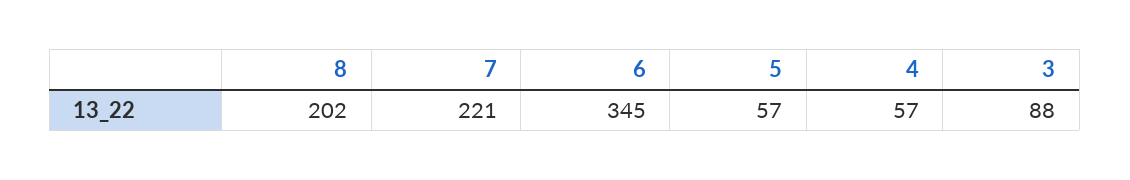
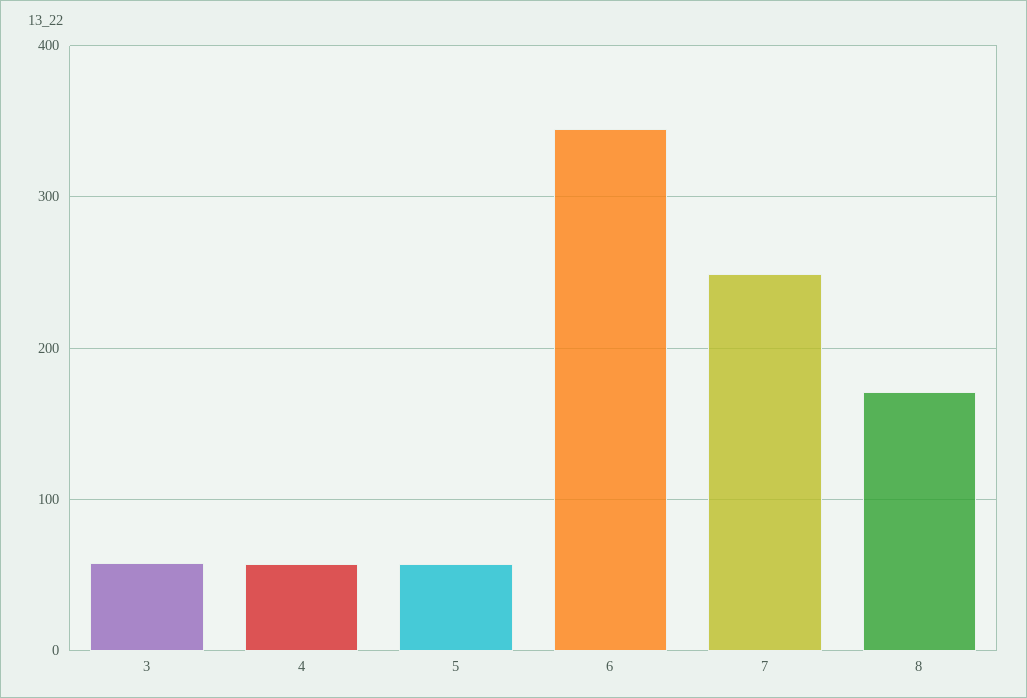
  {
-   "8": 202,
+   "8": 170,
-   "7": 221,
+   "7": 250,
    "6": 345,
    "5": 57,
    "4": 57,
-   "3": 88
+   "3": 60
  }

